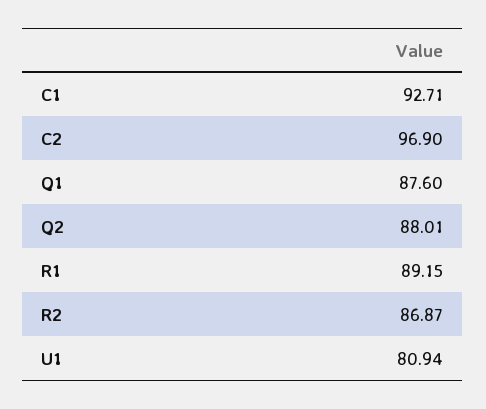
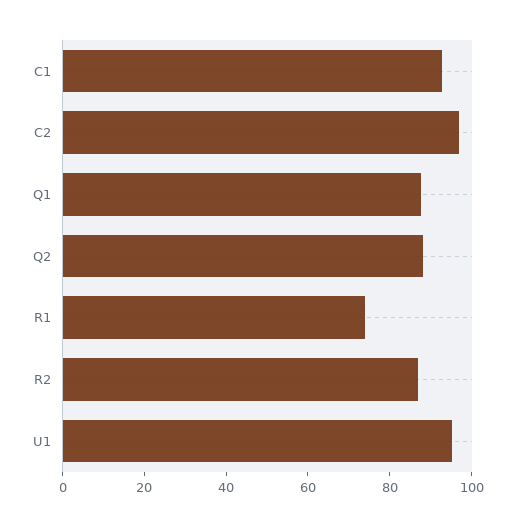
  {
    "C1": 92.71,
    "C2": 96.9,
    "Q1": 87.6,
    "Q2": 88.01,
-   "R1": 89.15,
+   "R1": 75,
    "R2": 86.87,
-   "U1": 80.94
+   "U1": 95
  }

